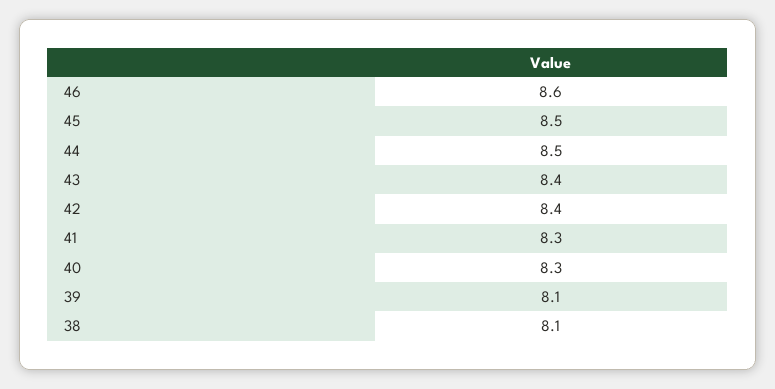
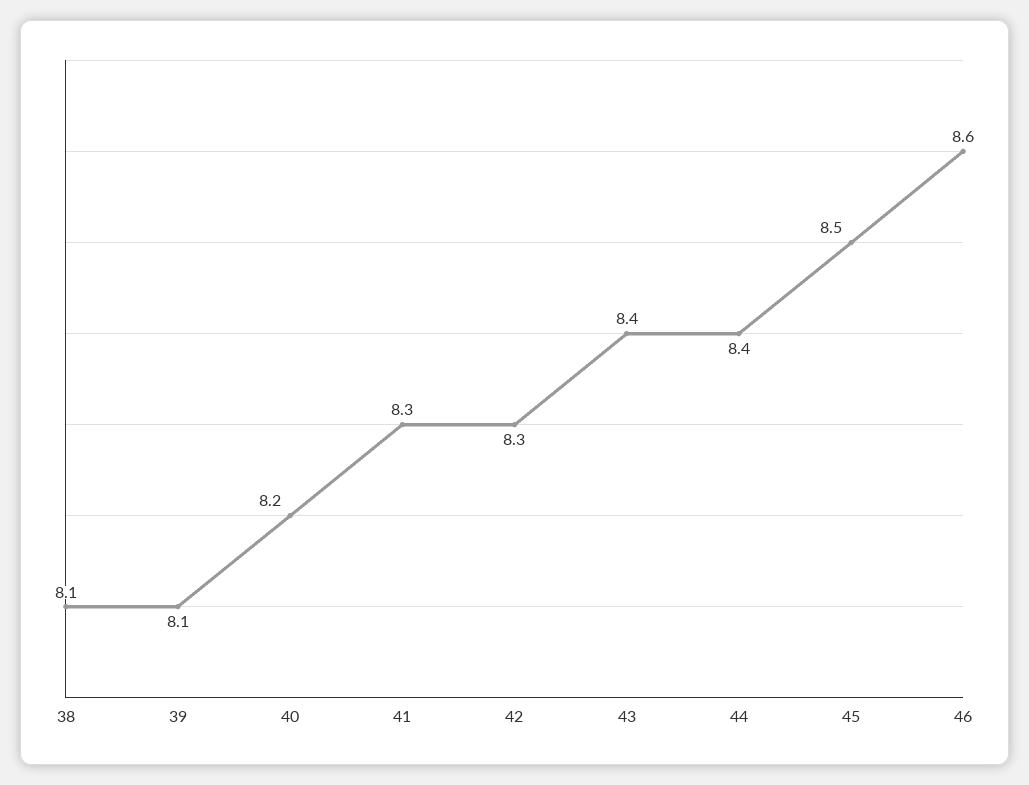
  {
    "46": 8.6,
    "45": 8.5,
-   "44": 8.5,
+   "44": 8.4,
    "43": 8.4,
-   "42": 8.4,
+   "42": 8.3,
    "41": 8.3,
-   "40": 8.3,
+   "40": 8.2,
    "39": 8.1,
    "38": 8.1
  }

